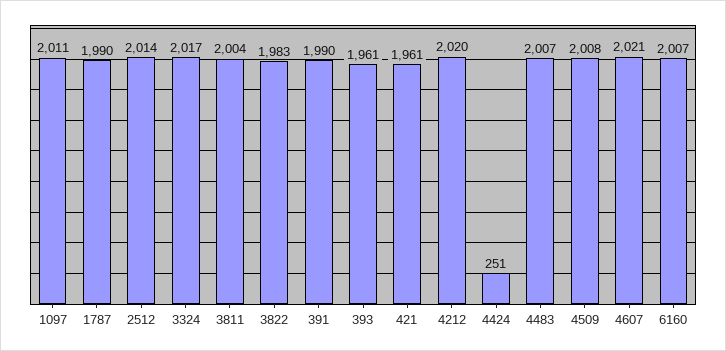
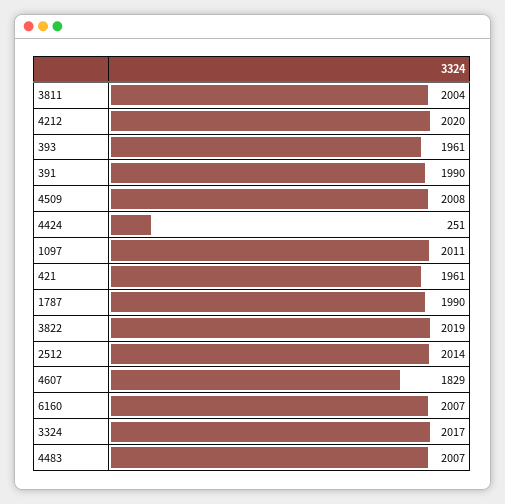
  {
    "1097": 2011,
    "1787": 1990,
    "2512": 2014,
    "3324": 2017,
    "3811": 2004,
-   "3822": 1983,
+   "3822": 2019,
    "391": 1990,
    "393": 1961,
    "421": 1961,
    "4212": 2020,
    "4424": 251,
    "4483": 2007,
    "4509": 2008,
-   "4607": 2021,
+   "4607": 1829,
    "6160": 2007
  }

